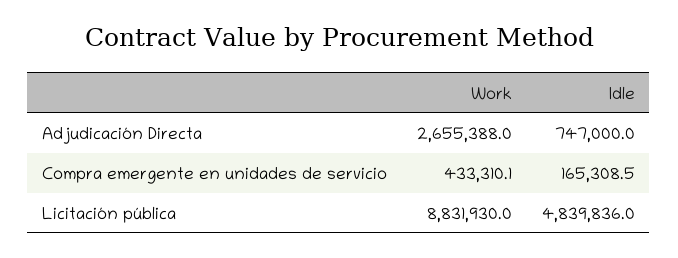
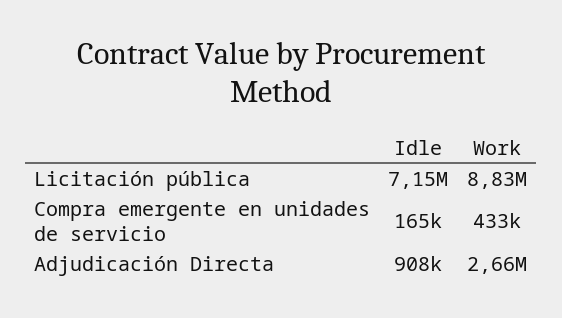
  {
    "Work": {
      "Adjudicación Directa": 2655388,
      "Compra emergente en unidades de servicio": 433310.1,
      "Licitación pública": 8831930
    },
    "Idle": {
-     "Adjudicación Directa": 747000,
+     "Adjudicación Directa": 908000,
      "Compra emergente en unidades de servicio": 165308.5,
-     "Licitación pública": 4839836
+     "Licitación pública": 7150000
    }
  }

